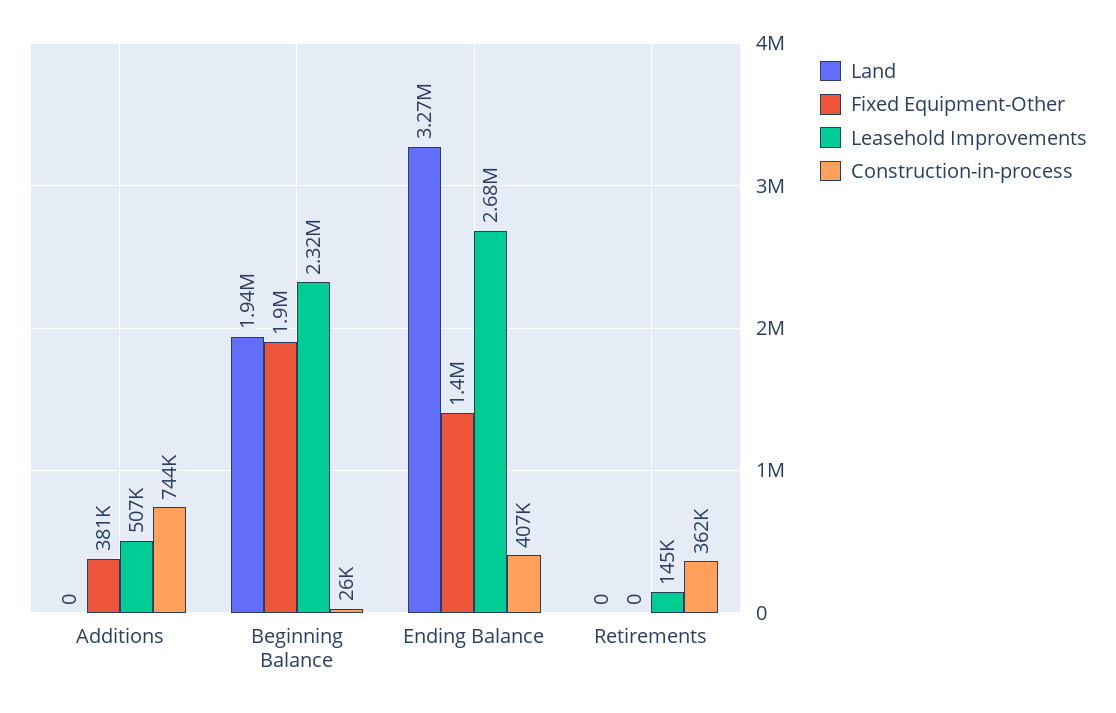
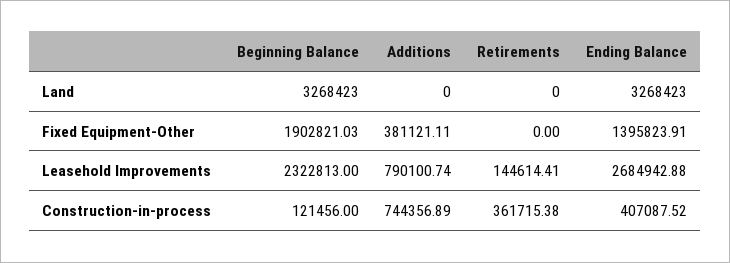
  {
    "Land": {
      "Additions": 0,
-     "Beginning Balance": 1940000,
+     "Beginning Balance": 3268423,
      "Ending Balance": 3268423,
      "Retirements": 0
    },
    "Fixed Equipment-Other": {
      "Additions": 381121.11,
      "Beginning Balance": 1902821.03,
      "Ending Balance": 1395823.91,
      "Retirements": 0
    },
    "Leasehold Improvements": {
-     "Additions": 507000,
+     "Additions": 790100.74,
      "Beginning Balance": 2322813,
      "Ending Balance": 2684942.88,
      "Retirements": 144614.41
    },
    "Construction-in-process": {
      "Additions": 744356.89,
-     "Beginning Balance": 26000,
+     "Beginning Balance": 121456,
      "Ending Balance": 407087.52,
      "Retirements": 361715.38
    }
  }

